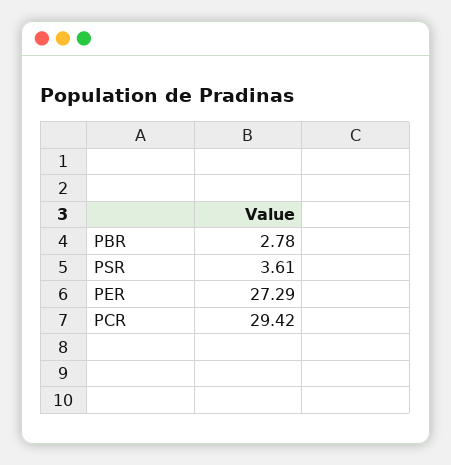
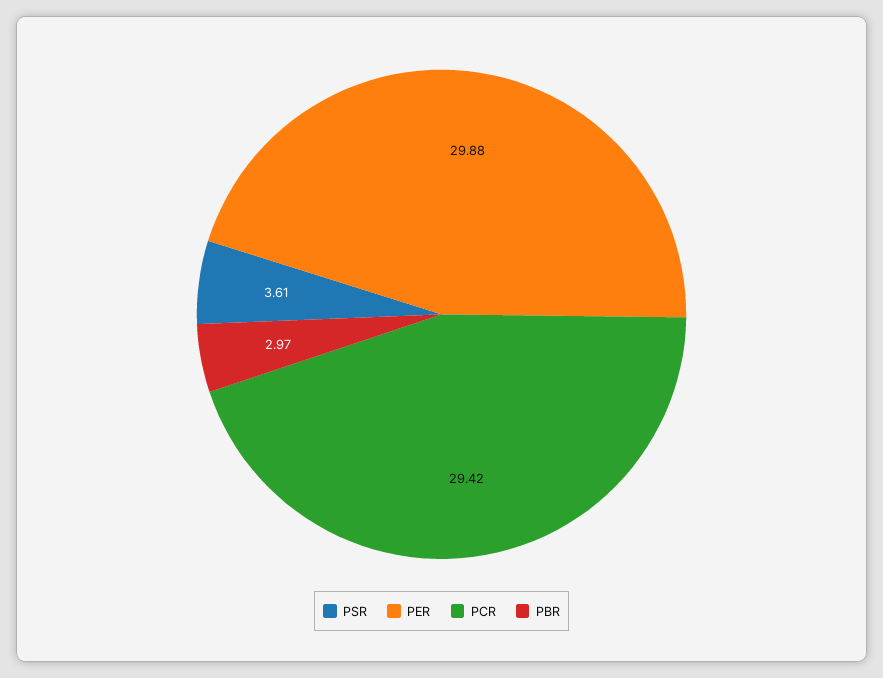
  {
-   "PBR": 2.78,
+   "PBR": 2.97,
    "PSR": 3.61,
-   "PER": 27.29,
+   "PER": 29.88,
    "PCR": 29.42
  }

